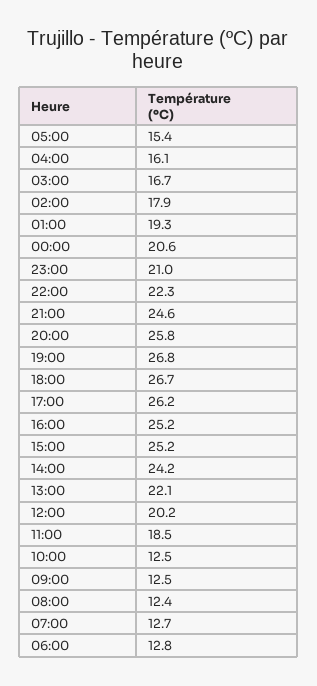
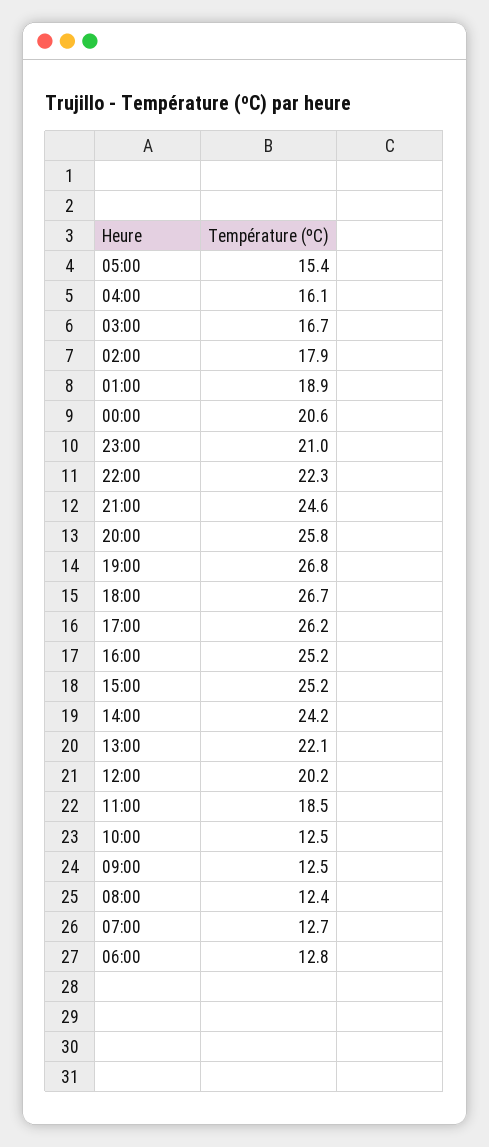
  {
    "05:00": 15.4,
    "04:00": 16.1,
    "03:00": 16.7,
    "02:00": 17.9,
-   "01:00": 19.3,
+   "01:00": 18.9,
    "00:00": 20.6,
    "23:00": 21,
    "22:00": 22.3,
    "21:00": 24.6,
    "20:00": 25.8,
    "19:00": 26.8,
    "18:00": 26.7,
    "17:00": 26.2,
    "16:00": 25.2,
    "15:00": 25.2,
    "14:00": 24.2,
    "13:00": 22.1,
    "12:00": 20.2,
    "11:00": 18.5,
    "10:00": 12.5,
    "09:00": 12.5,
    "08:00": 12.4,
    "07:00": 12.7,
    "06:00": 12.8
  }

